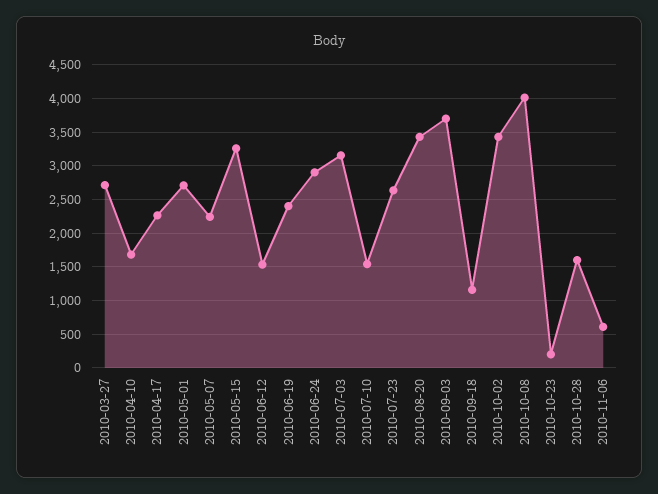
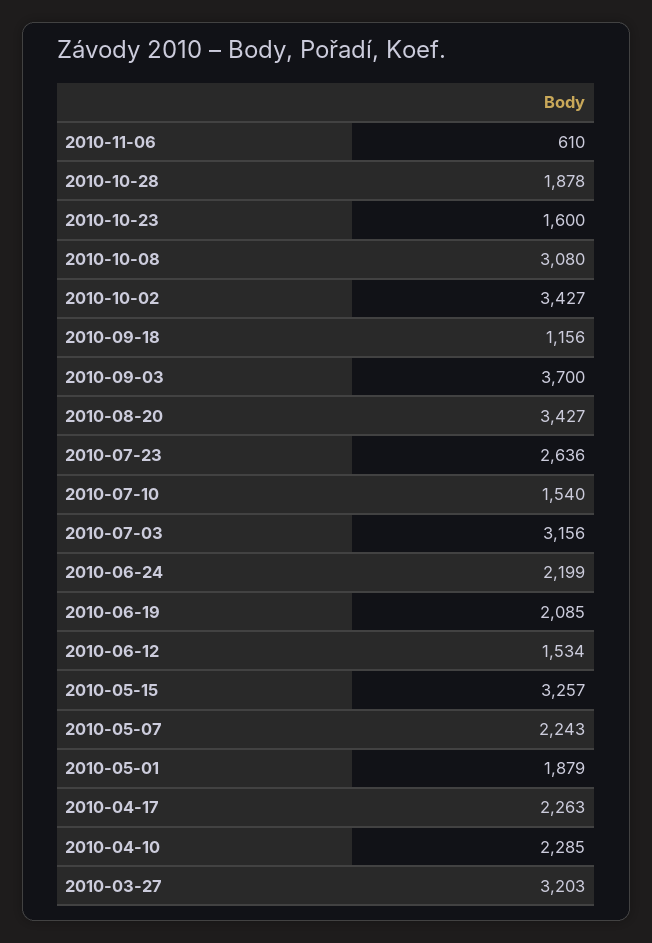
  {
-   "2010-03-27": 2700,
+   "2010-03-27": 3203,
-   "2010-04-10": 1700,
+   "2010-04-10": 2285,
    "2010-04-17": 2263,
-   "2010-05-01": 2700,
+   "2010-05-01": 1879,
    "2010-05-07": 2243,
    "2010-05-15": 3257,
    "2010-06-12": 1534,
-   "2010-06-19": 2400,
+   "2010-06-19": 2085,
-   "2010-06-24": 2900,
+   "2010-06-24": 2199,
    "2010-07-03": 3156,
    "2010-07-10": 1540,
    "2010-07-23": 2636,
    "2010-08-20": 3427,
    "2010-09-03": 3700,
    "2010-09-18": 1156,
    "2010-10-02": 3427,
-   "2010-10-08": 4000,
+   "2010-10-08": 3080,
-   "2010-10-23": 200,
+   "2010-10-23": 1600,
-   "2010-10-28": 1600,
+   "2010-10-28": 1878,
    "2010-11-06": 610
  }

